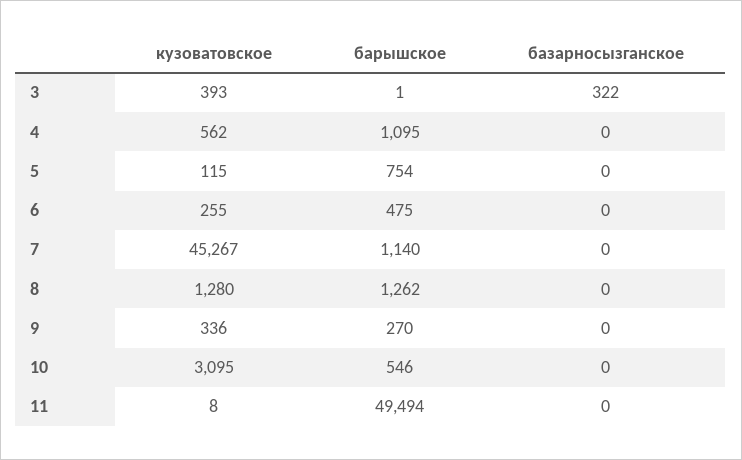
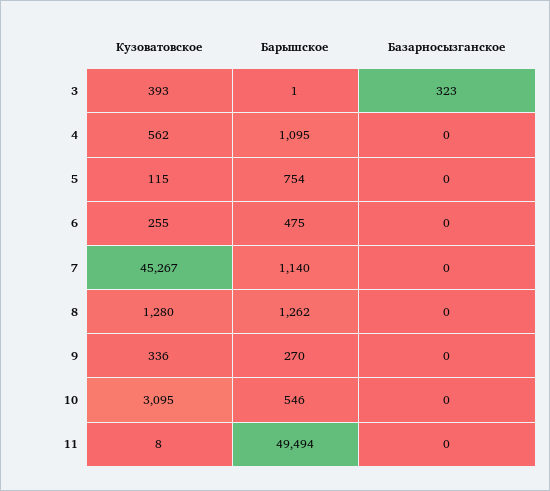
  {
    "кузоватовское": {
      "3": 393,
      "4": 562,
      "5": 115,
      "6": 255,
      "7": 45267,
      "8": 1280,
      "9": 336,
      "10": 3095,
      "11": 8
    },
    "барышское": {
      "3": 1,
      "4": 1095,
      "5": 754,
      "6": 475,
      "7": 1140,
      "8": 1262,
      "9": 270,
      "10": 546,
      "11": 49494
    },
    "базарносызганское": {
-     "3": 322,
+     "3": 323,
      "4": 0,
      "5": 0,
      "6": 0,
      "7": 0,
      "8": 0,
      "9": 0,
      "10": 0,
      "11": 0
    }
  }

